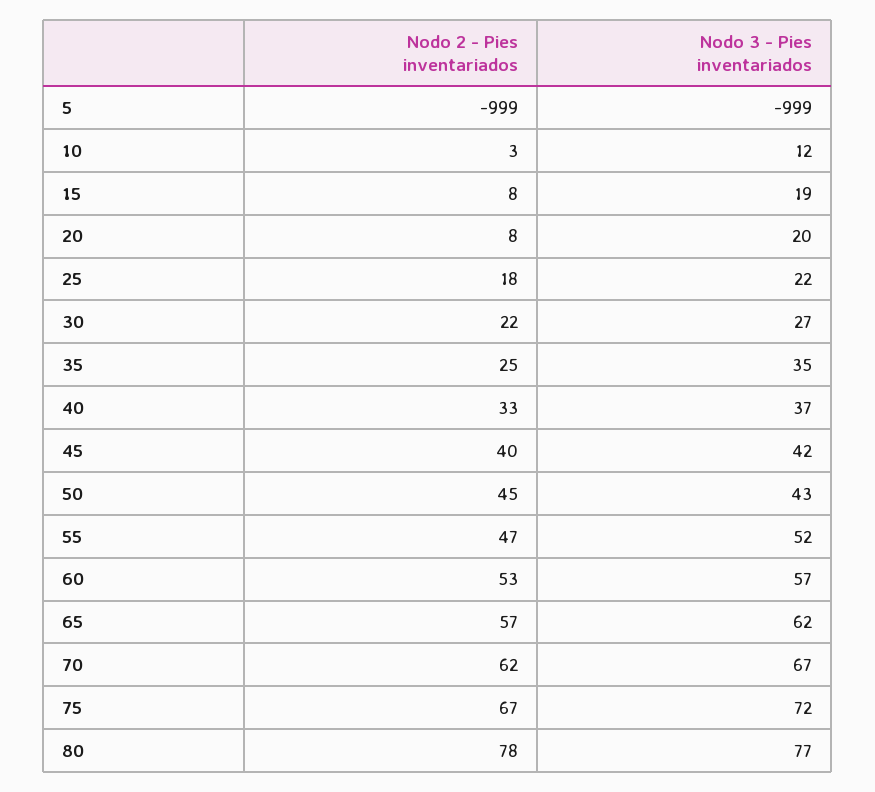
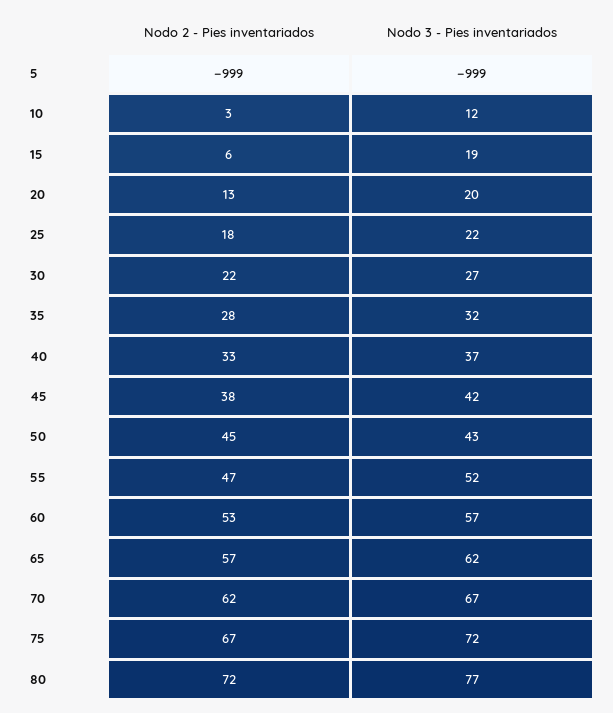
  {
    "Nodo 2 - Pies inventariados": {
      "5": -999,
      "10": 3,
-     "15": 8,
+     "15": 6,
-     "20": 8,
+     "20": 13,
      "25": 18,
      "30": 22,
-     "35": 25,
+     "35": 28,
      "40": 33,
-     "45": 40,
+     "45": 38,
      "50": 45,
      "55": 47,
      "60": 53,
      "65": 57,
      "70": 62,
      "75": 67,
-     "80": 78
+     "80": 72
    },
    "Nodo 3 - Pies inventariados": {
      "5": -999,
      "10": 12,
      "15": 19,
      "20": 20,
      "25": 22,
      "30": 27,
-     "35": 35,
+     "35": 32,
      "40": 37,
      "45": 42,
      "50": 43,
      "55": 52,
      "60": 57,
      "65": 62,
      "70": 67,
      "75": 72,
      "80": 77
    }
  }

